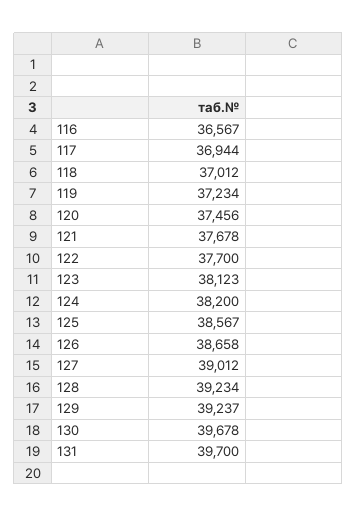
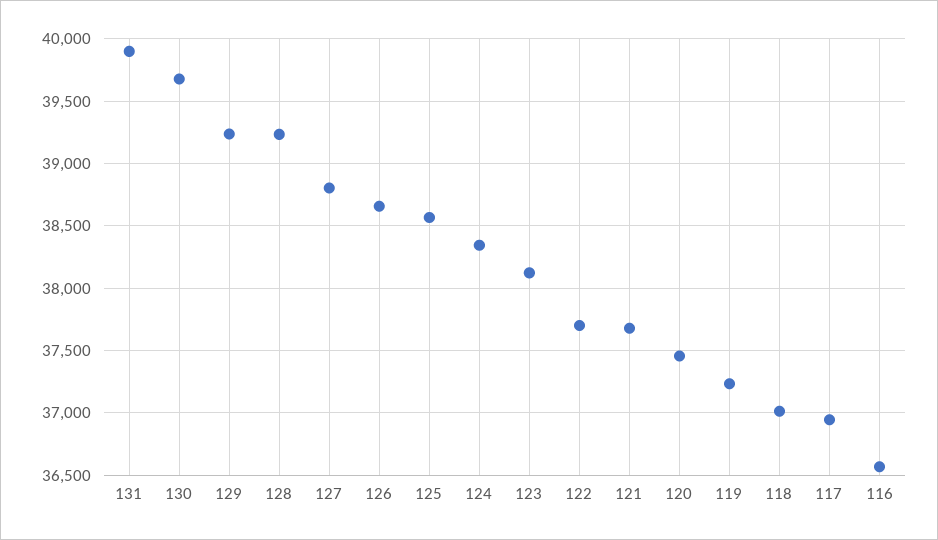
  {
    "116": 36567,
    "117": 36944,
    "118": 37012,
    "119": 37234,
    "120": 37456,
    "121": 37678,
    "122": 37700,
    "123": 38123,
-   "124": 38200,
+   "124": 38350,
    "125": 38567,
    "126": 38658,
-   "127": 39012,
+   "127": 38800,
    "128": 39234,
    "129": 39237,
    "130": 39678,
-   "131": 39700
+   "131": 39900
  }

